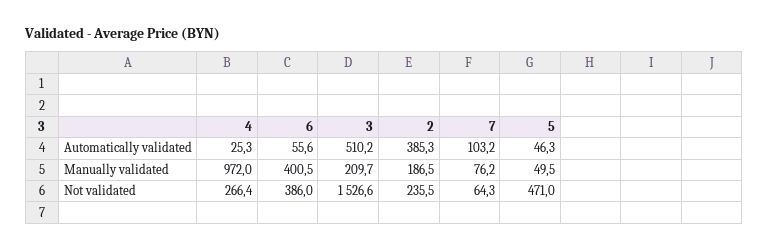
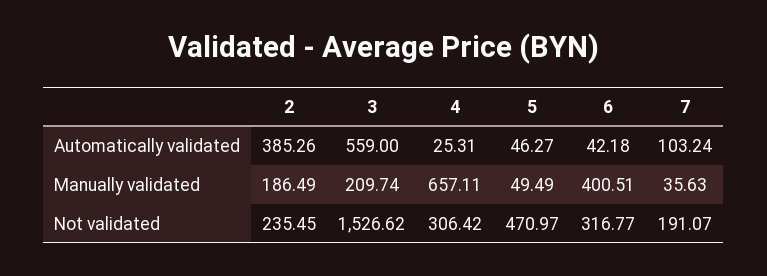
  {
    "4": {
      "Automatically validated": 25.31,
-     "Manually validated": 972,
+     "Manually validated": 657.11,
-     "Not validated": 266.4
+     "Not validated": 306.42
    },
    "6": {
-     "Automatically validated": 55.6,
+     "Automatically validated": 42.18,
      "Manually validated": 400.51,
-     "Not validated": 386
+     "Not validated": 316.77
    },
    "3": {
-     "Automatically validated": 510.2,
+     "Automatically validated": 559,
      "Manually validated": 209.74,
      "Not validated": 1526.62
    },
    "2": {
      "Automatically validated": 385.26,
      "Manually validated": 186.49,
      "Not validated": 235.45
    },
    "7": {
      "Automatically validated": 103.24,
-     "Manually validated": 76.2,
+     "Manually validated": 35.63,
-     "Not validated": 64.3
+     "Not validated": 191.07
    },
    "5": {
      "Automatically validated": 46.27,
      "Manually validated": 49.49,
      "Not validated": 470.97
    }
  }

